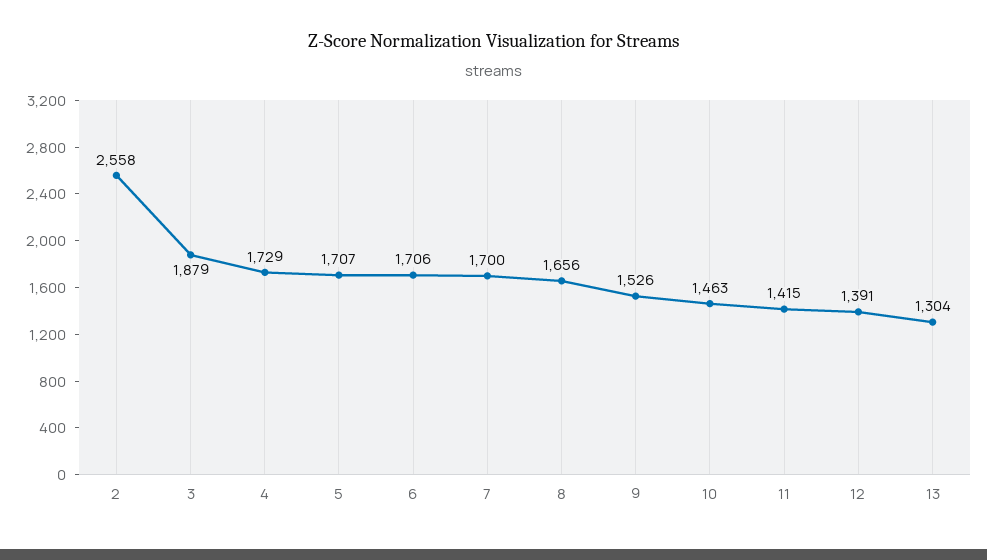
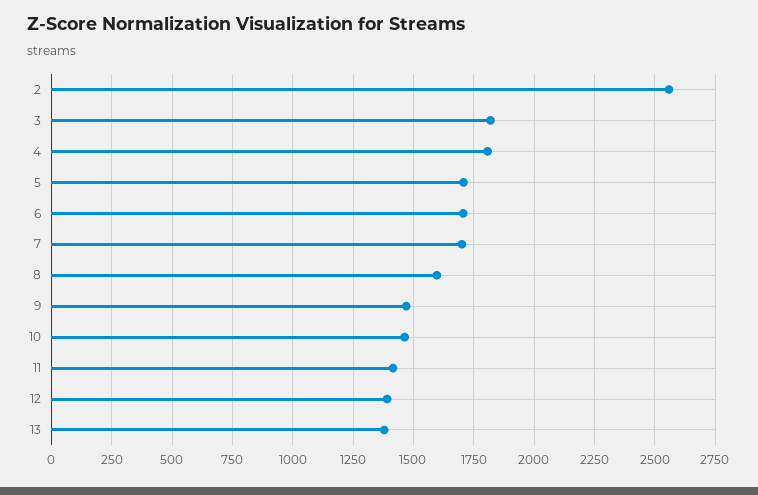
  {
    "2": 2558,
-   "3": 1879,
+   "3": 1825,
-   "4": 1729,
+   "4": 1800,
    "5": 1707,
    "6": 1706,
    "7": 1700,
-   "8": 1656,
+   "8": 1600,
-   "9": 1526,
+   "9": 1475,
    "10": 1463,
    "11": 1415,
    "12": 1391,
-   "13": 1304
+   "13": 1375
  }

